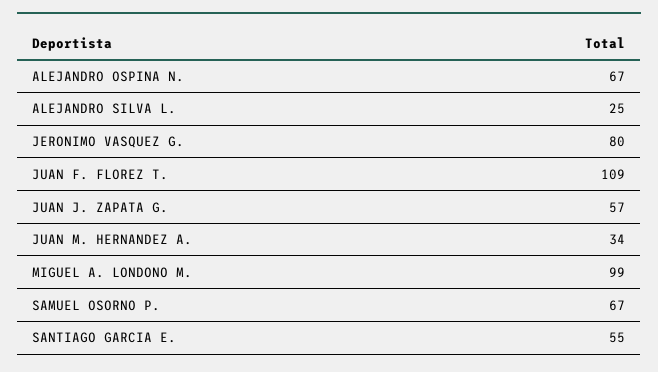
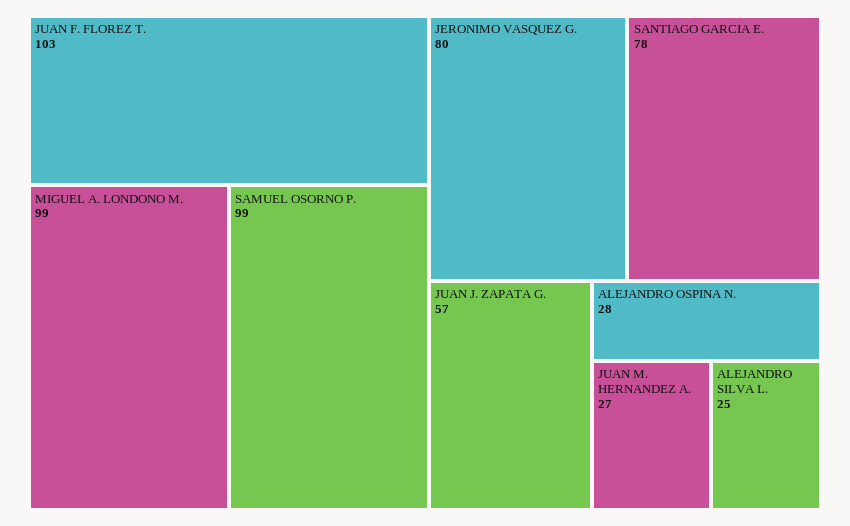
  {
-   "ALEJANDRO OSPINA N.": 67,
+   "ALEJANDRO OSPINA N.": 28,
    "ALEJANDRO SILVA L.": 25,
    "JERONIMO VASQUEZ G.": 80,
-   "JUAN F. FLOREZ T.": 109,
+   "JUAN F. FLOREZ T.": 103,
    "JUAN J. ZAPATA G.": 57,
-   "JUAN M. HERNANDEZ A.": 34,
+   "JUAN M. HERNANDEZ A.": 27,
    "MIGUEL A. LONDONO M.": 99,
-   "SAMUEL OSORNO P.": 67,
+   "SAMUEL OSORNO P.": 99,
-   "SANTIAGO GARCIA E.": 55
+   "SANTIAGO GARCIA E.": 78
  }

